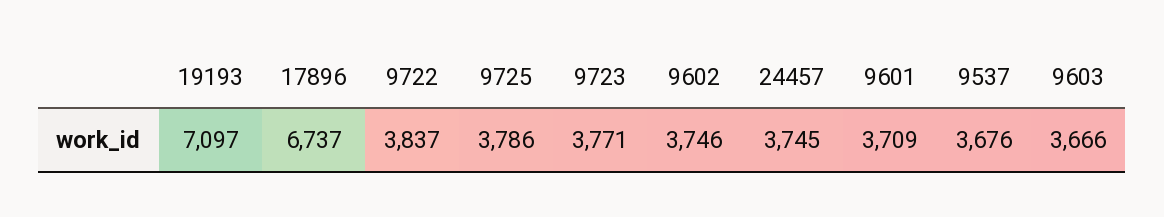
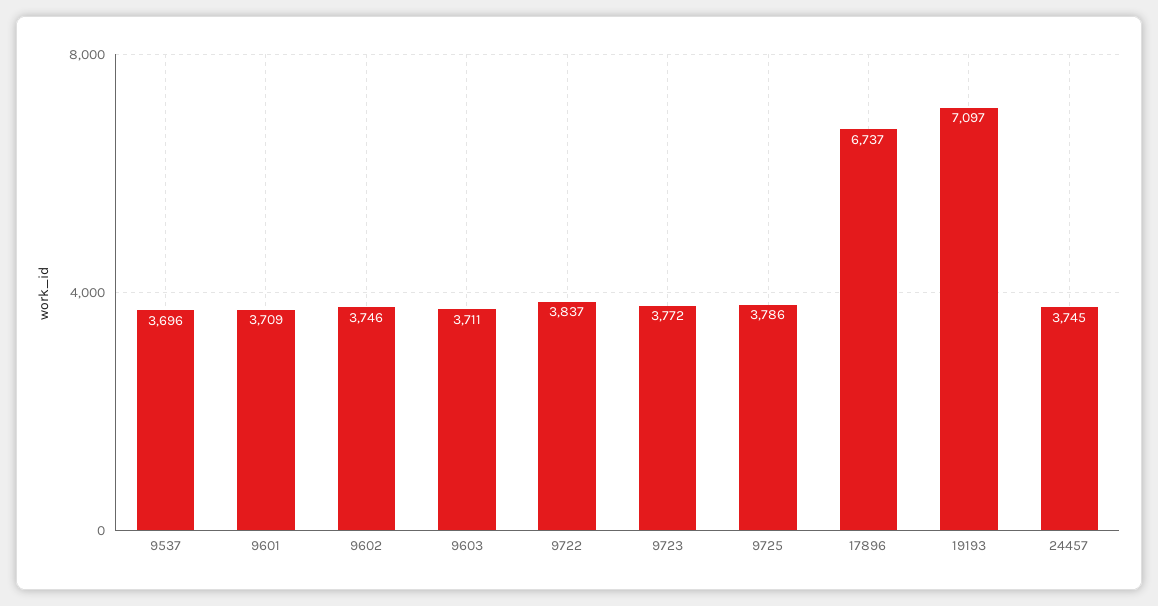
  {
    "19193": 7097,
    "17896": 6737,
    "9722": 3837,
    "9725": 3786,
-   "9723": 3771,
+   "9723": 3772,
    "9602": 3746,
    "24457": 3745,
    "9601": 3709,
-   "9537": 3676,
+   "9537": 3696,
-   "9603": 3666
+   "9603": 3711
  }

